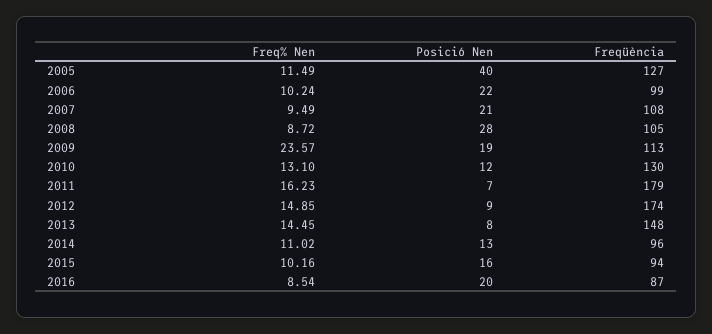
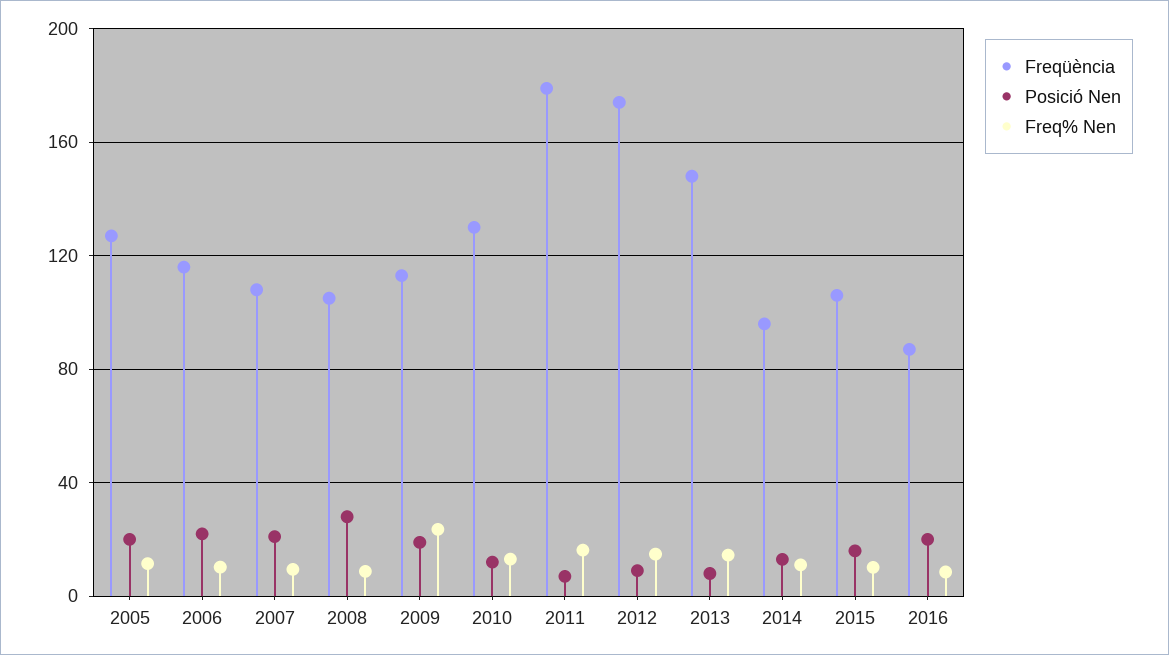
  {
    "Freq% Nen": {
      "2005": 11.49,
      "2006": 10.24,
      "2007": 9.49,
      "2008": 8.72,
      "2009": 23.57,
      "2010": 13.1,
      "2011": 16.23,
      "2012": 14.85,
      "2013": 14.45,
      "2014": 11.02,
      "2015": 10.16,
      "2016": 8.54
    },
    "Posició Nen": {
-     "2005": 40,
+     "2005": 20,
      "2006": 22,
      "2007": 21,
      "2008": 28,
      "2009": 19,
      "2010": 12,
      "2011": 7,
      "2012": 9,
      "2013": 8,
      "2014": 13,
      "2015": 16,
      "2016": 20
    },
    "Freqüència": {
      "2005": 127,
-     "2006": 99,
+     "2006": 115,
      "2007": 108,
      "2008": 105,
      "2009": 113,
      "2010": 130,
      "2011": 179,
      "2012": 174,
      "2013": 148,
      "2014": 96,
-     "2015": 94,
+     "2015": 105,
      "2016": 87
    }
  }

